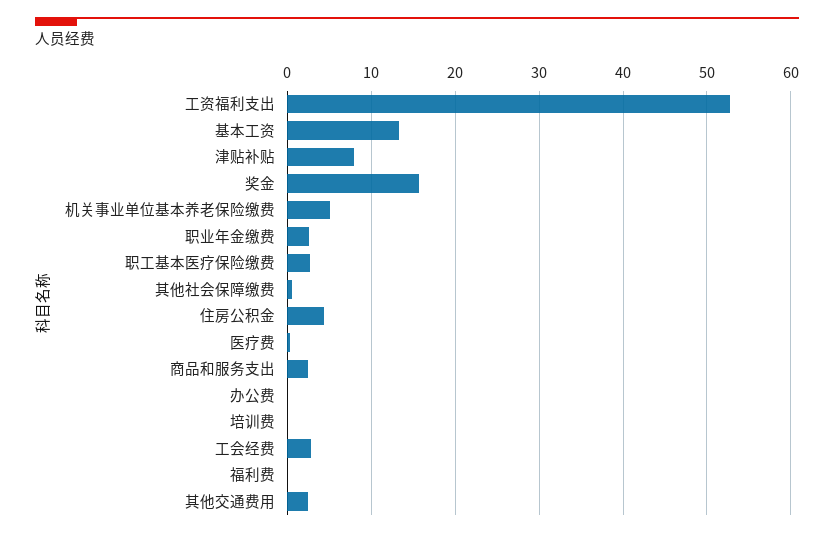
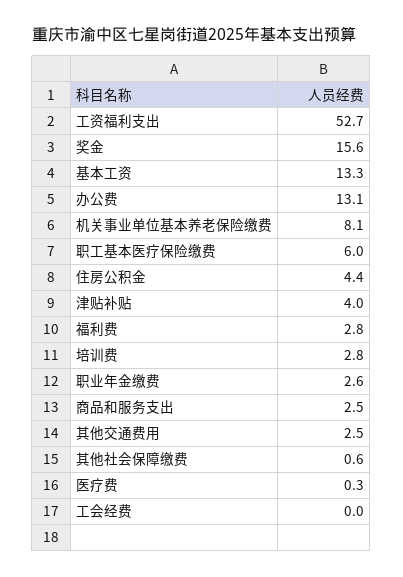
  {
    "工资福利支出": 52.7,
    "基本工资": 13.3,
-   "津贴补贴": 8,
+   "津贴补贴": 4,
    "奖金": 15.6,
-   "机关事业单位基本养老保险缴费": 5,
+   "机关事业单位基本养老保险缴费": 8.1,
    "职业年金缴费": 2.6,
-   "职工基本医疗保险缴费": 3,
+   "职工基本医疗保险缴费": 6,
    "其他社会保障缴费": 0.6,
    "住房公积金": 4.4,
    "医疗费": 0.3,
    "商品和服务支出": 2.5,
-   "办公费": 0,
+   "办公费": 13.1,
-   "培训费": 0,
+   "培训费": 2.8,
-   "工会经费": 3,
+   "工会经费": 0,
-   "福利费": 0,
+   "福利费": 2.8,
    "其他交通费用": 2.5
  }

